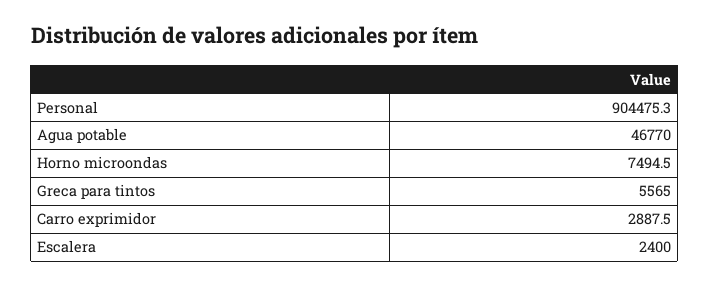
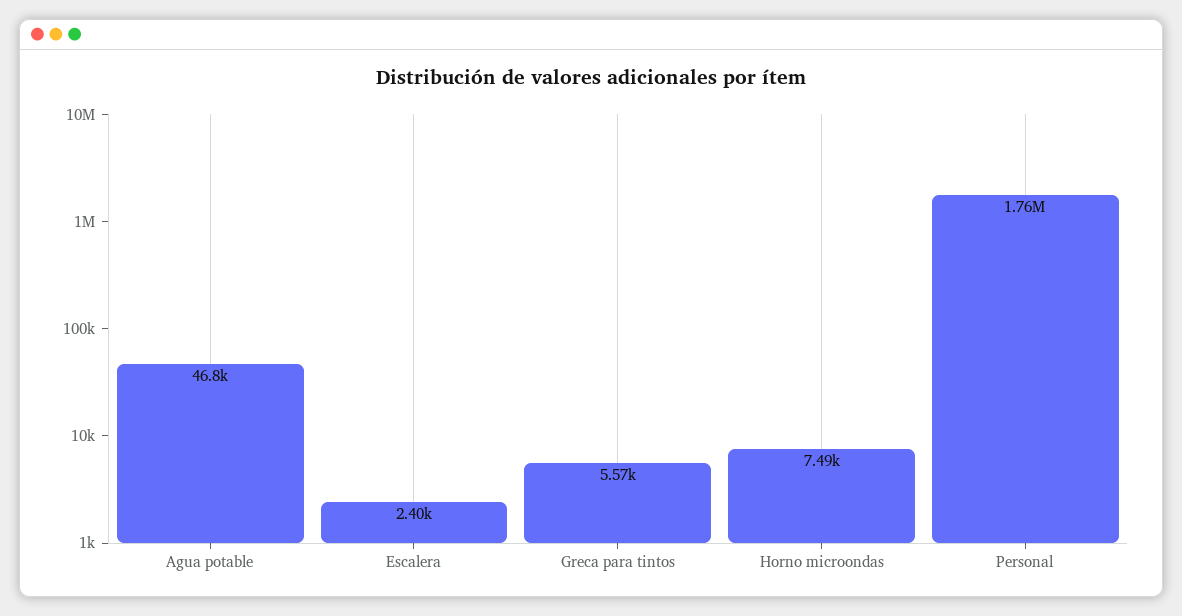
  {
-   "Personal": 904475.3,
+   "Personal": 1760000,
    "Agua potable": 46770,
    "Horno microondas": 7494.5,
    "Greca para tintos": 5565,
-   "Carro exprimidor": 2887.5,
    "Escalera": 2400
  }

